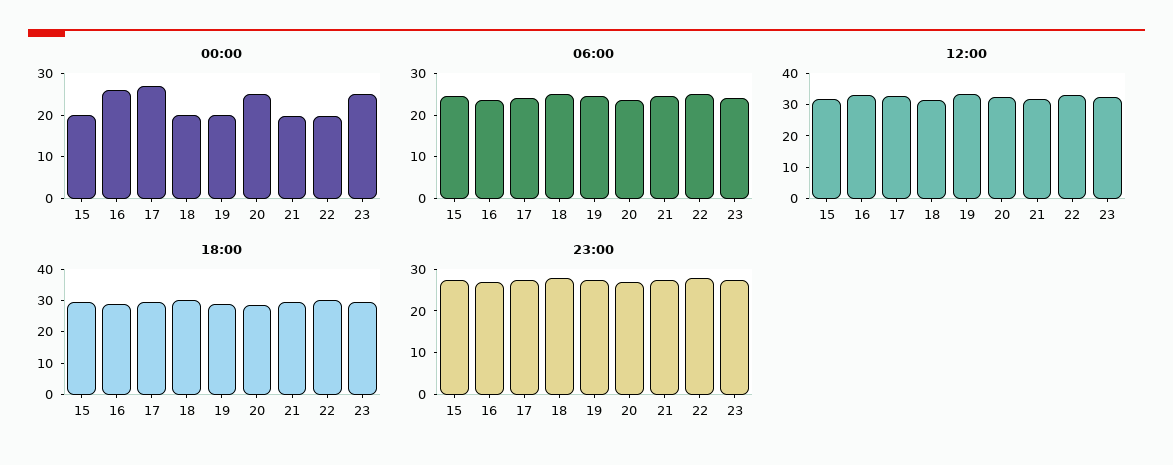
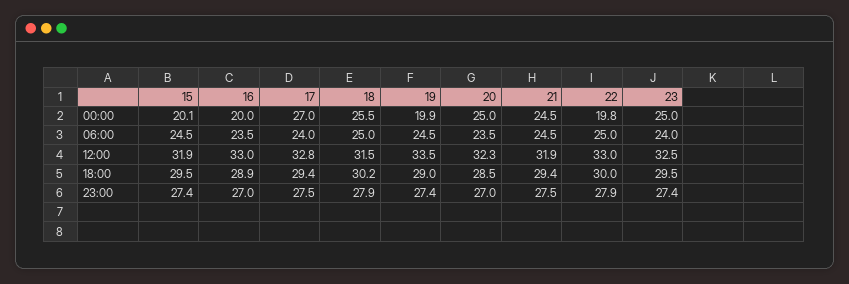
  {
    "00:00": {
      "15": 20.1,
-     "16": 26,
+     "16": 20,
      "17": 27,
-     "18": 20,
+     "18": 25.5,
      "19": 19.9,
      "20": 25,
-     "21": 20,
+     "21": 24.5,
      "22": 19.8,
      "23": 25
    },
    "06:00": {
      "15": 24.5,
      "16": 23.5,
      "17": 24,
      "18": 25,
      "19": 24.5,
      "20": 23.5,
      "21": 24.5,
      "22": 25,
      "23": 24
    },
    "12:00": {
      "15": 31.9,
      "16": 33,
      "17": 32.8,
      "18": 31.5,
      "19": 33.5,
      "20": 32.3,
      "21": 31.9,
      "22": 33,
      "23": 32.5
    },
    "18:00": {
      "15": 29.5,
      "16": 28.9,
      "17": 29.4,
      "18": 30.2,
      "19": 29,
      "20": 28.5,
      "21": 29.4,
      "22": 30,
      "23": 29.5
    },
    "23:00": {
      "15": 27.4,
      "16": 27,
      "17": 27.5,
      "18": 27.9,
      "19": 27.4,
      "20": 27,
      "21": 27.5,
      "22": 27.9,
      "23": 27.4
    }
  }

